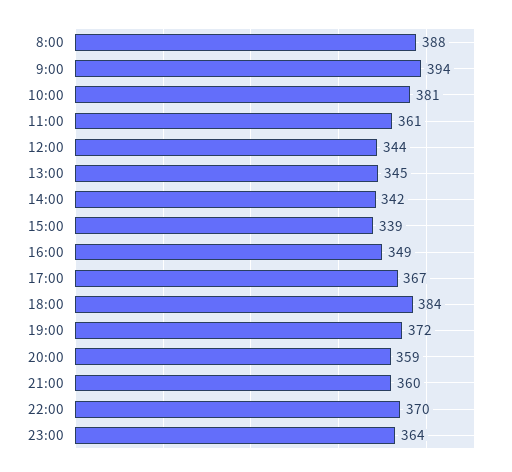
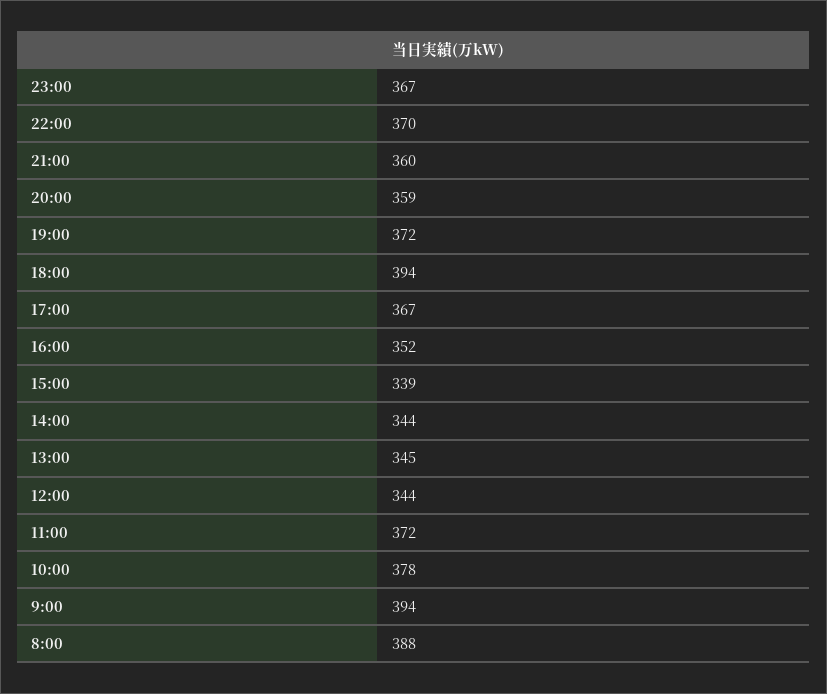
  {
    "8:00": 388,
    "9:00": 394,
-   "10:00": 381,
+   "10:00": 378,
-   "11:00": 361,
+   "11:00": 372,
    "12:00": 344,
    "13:00": 345,
-   "14:00": 342,
+   "14:00": 344,
    "15:00": 339,
-   "16:00": 349,
+   "16:00": 352,
    "17:00": 367,
-   "18:00": 384,
+   "18:00": 394,
    "19:00": 372,
    "20:00": 359,
    "21:00": 360,
    "22:00": 370,
-   "23:00": 364
+   "23:00": 367
  }

